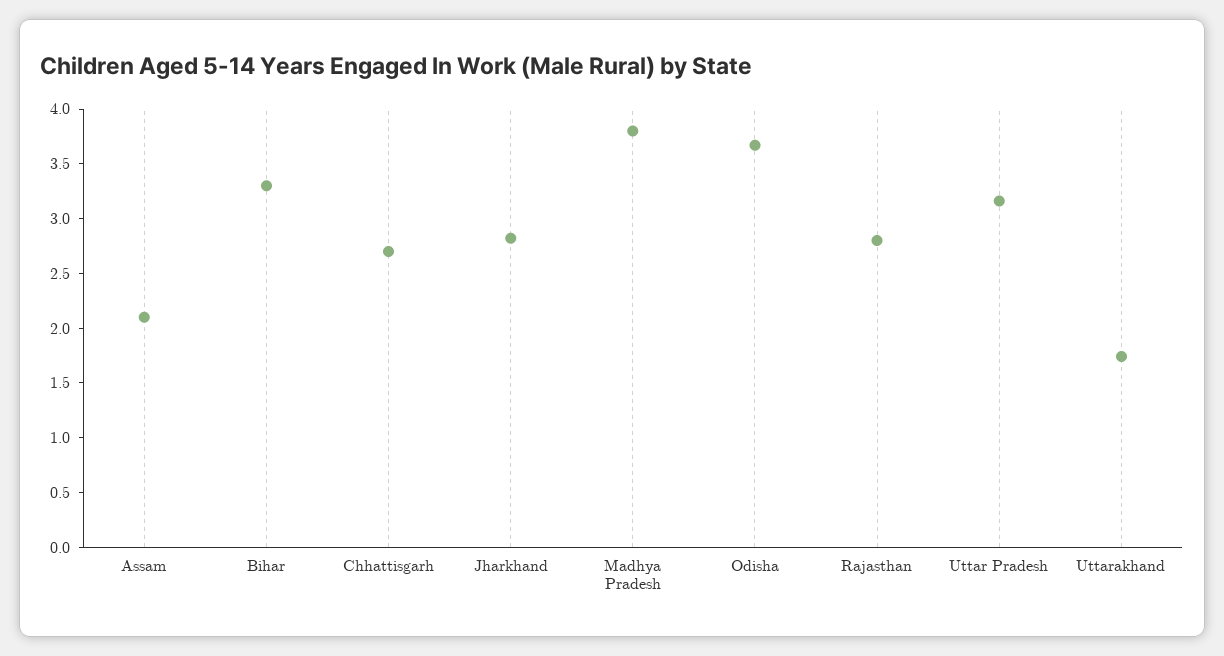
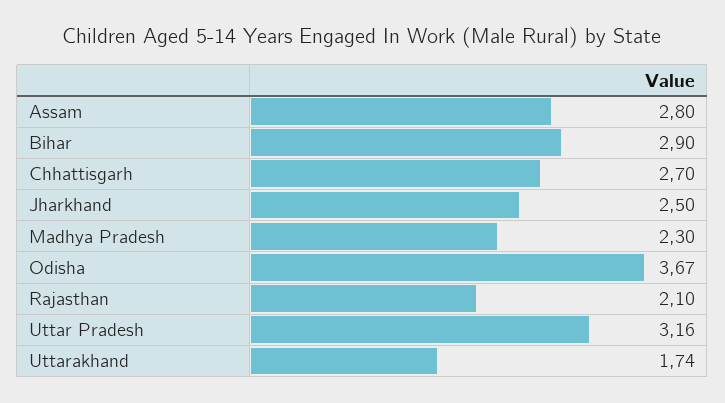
  {
-   "Assam": 2.1,
+   "Assam": 2.8,
-   "Bihar": 3.3,
+   "Bihar": 2.9,
    "Chhattisgarh": 2.7,
-   "Jharkhand": 2.8,
+   "Jharkhand": 2.5,
-   "Madhya Pradesh": 3.8,
+   "Madhya Pradesh": 2.3,
    "Odisha": 3.67,
-   "Rajasthan": 2.8,
+   "Rajasthan": 2.1,
    "Uttar Pradesh": 3.16,
    "Uttarakhand": 1.74
  }

